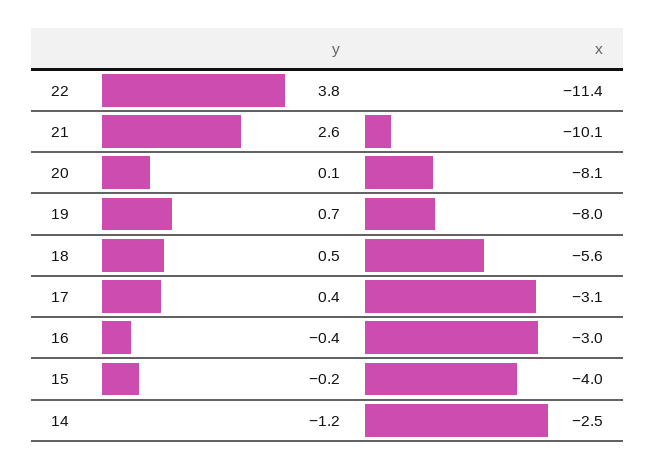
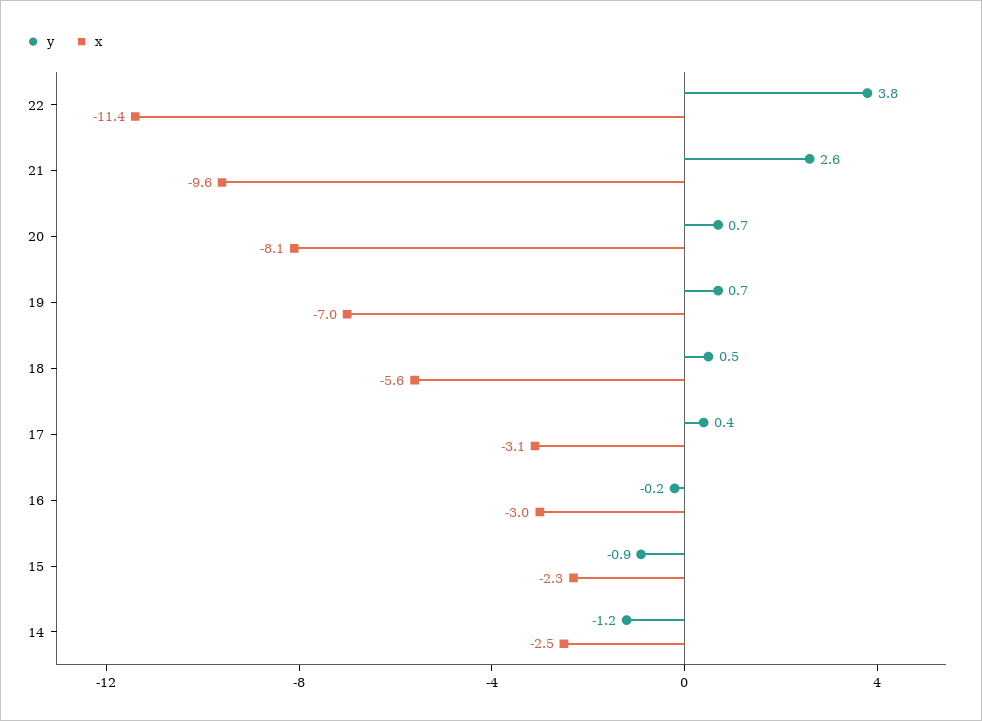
  {
    "y": {
      "22": 3.8,
      "21": 2.6,
-     "20": 0.1,
+     "20": 0.7,
      "19": 0.7,
      "18": 0.5,
      "17": 0.4,
-     "16": -0.4,
+     "16": -0.2,
-     "15": -0.2,
+     "15": -0.9,
      "14": -1.2
    },
    "x": {
      "22": -11.4,
-     "21": -10.1,
+     "21": -9.6,
      "20": -8.1,
-     "19": -8,
+     "19": -7,
      "18": -5.6,
      "17": -3.1,
      "16": -3,
-     "15": -4,
+     "15": -2.3,
      "14": -2.5
    }
  }

